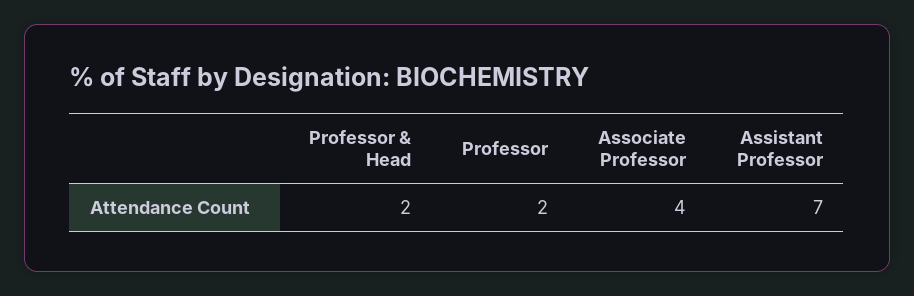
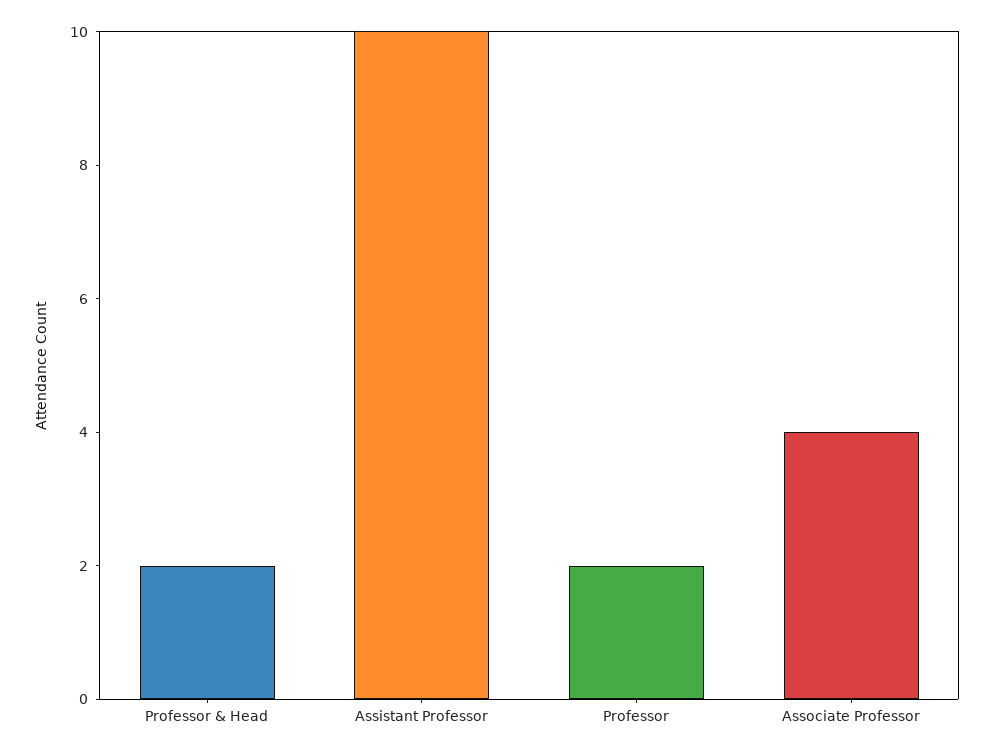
  {
    "Professor & Head": 2,
    "Professor": 2,
    "Associate Professor": 4,
-   "Assistant Professor": 7
+   "Assistant Professor": 10
  }

